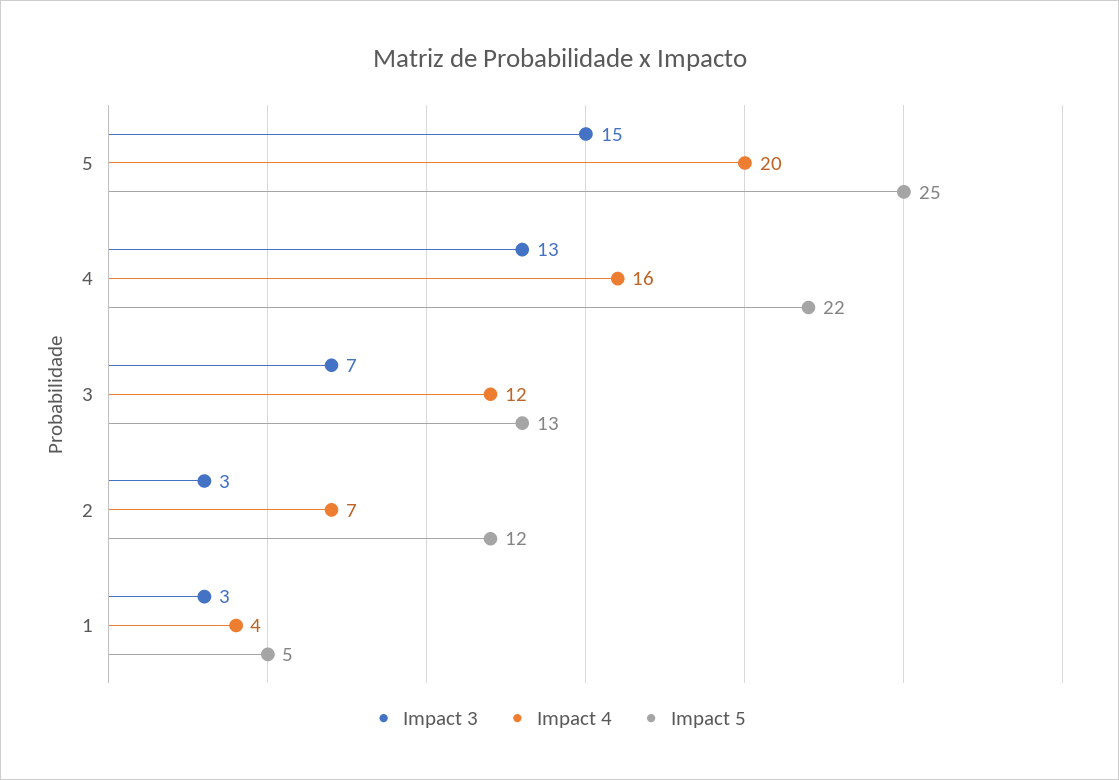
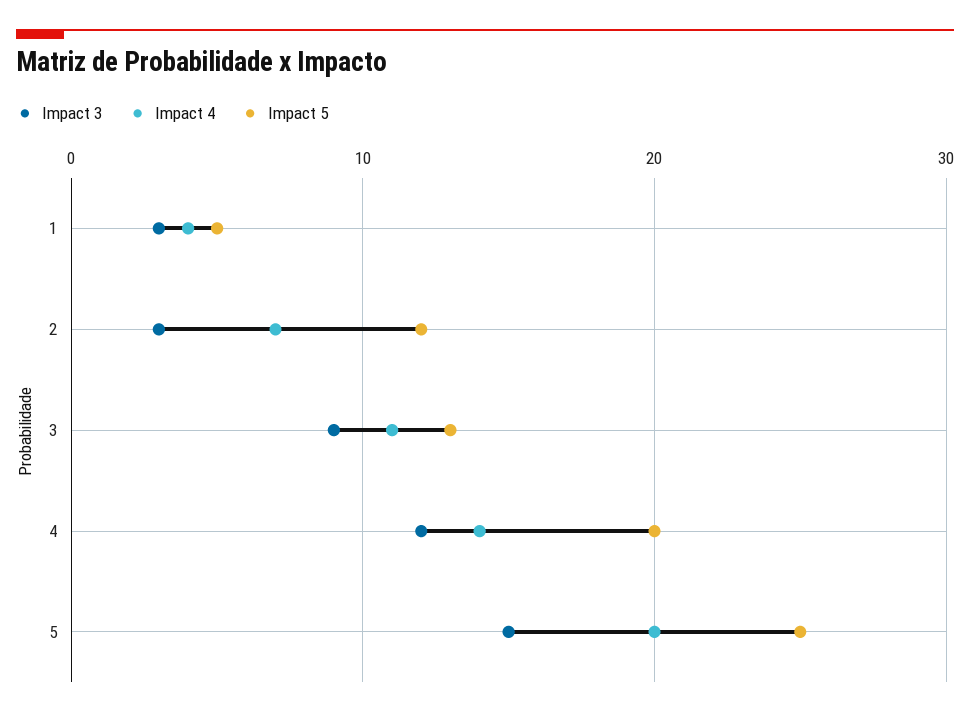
  {
    "Impact 3": {
      "5": 15,
-     "4": 13,
+     "4": 12,
-     "3": 7,
+     "3": 9,
      "2": 3,
      "1": 3
    },
    "Impact 4": {
      "5": 20,
-     "4": 16,
+     "4": 14,
-     "3": 12,
+     "3": 11,
      "2": 7,
      "1": 4
    },
    "Impact 5": {
      "5": 25,
-     "4": 22,
+     "4": 20,
      "3": 13,
      "2": 12,
      "1": 5
    }
  }

